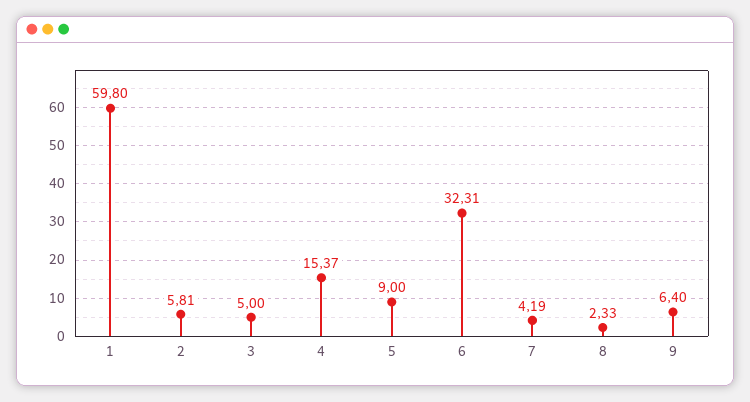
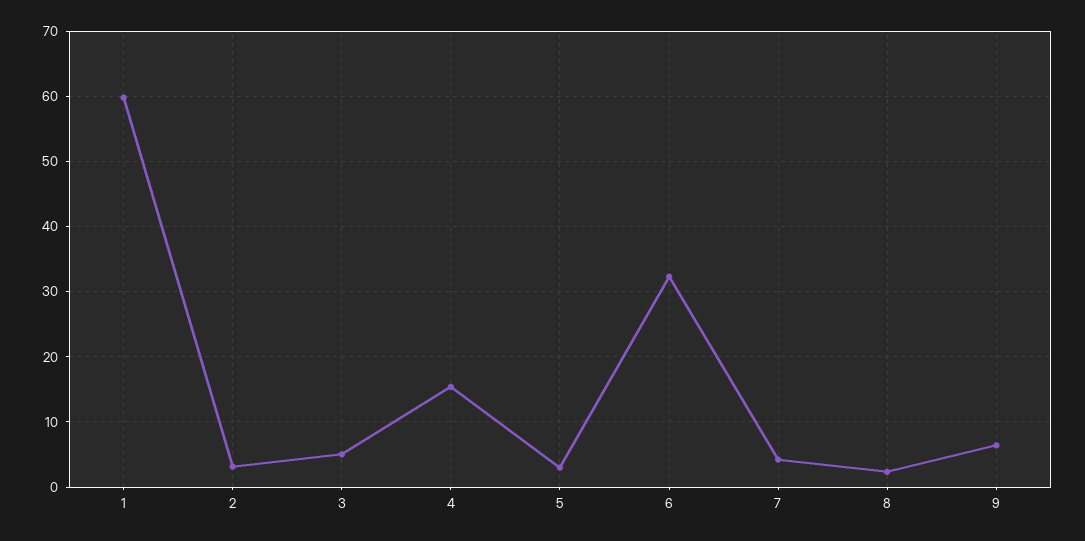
  {
    "1": 59.8,
-   "2": 5.81,
+   "2": 3,
    "3": 5,
    "4": 15.37,
-   "5": 9,
+   "5": 3,
    "6": 32.31,
    "7": 4.19,
    "8": 2.33,
    "9": 6.4
  }

